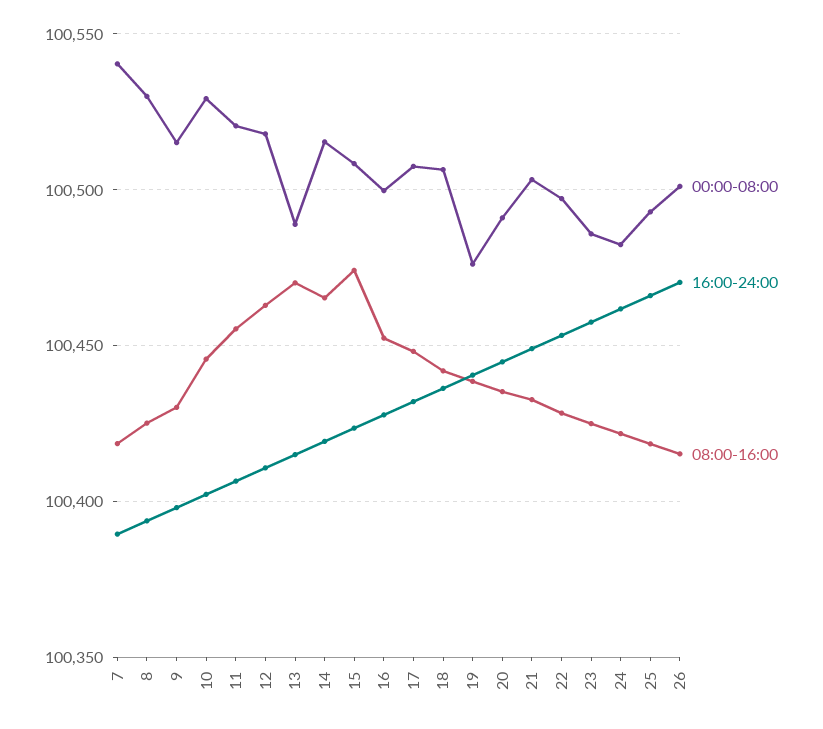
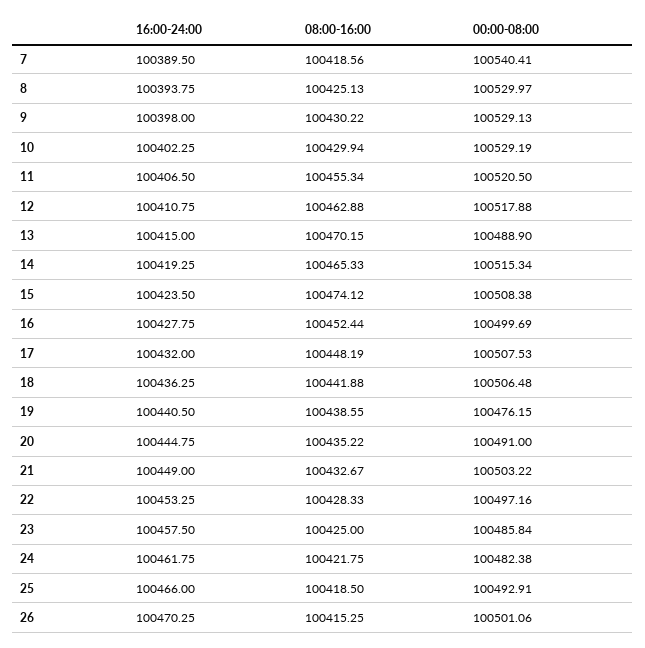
  {
    "00:00-08:00": {
      "7": 100540.41,
      "8": 100529.97,
-     "9": 100515,
+     "9": 100529.13,
      "10": 100529.19,
      "11": 100520.5,
      "12": 100517.88,
      "13": 100488.9,
      "14": 100515.34,
      "15": 100508.38,
      "16": 100499.69,
      "17": 100507.53,
      "18": 100506.48,
      "19": 100476.15,
      "20": 100491,
      "21": 100503.22,
      "22": 100497.16,
      "23": 100485.84,
      "24": 100482.38,
      "25": 100492.91,
      "26": 100501.06
    },
    "16:00-24:00": {
      "7": 100389.5,
      "8": 100393.75,
      "9": 100398,
      "10": 100402.25,
      "11": 100406.5,
      "12": 100410.75,
      "13": 100415,
      "14": 100419.25,
      "15": 100423.5,
      "16": 100427.75,
      "17": 100432,
      "18": 100436.25,
      "19": 100440.5,
      "20": 100444.75,
      "21": 100449,
      "22": 100453.25,
      "23": 100457.5,
      "24": 100461.75,
      "25": 100466,
      "26": 100470.25
    },
    "08:00-16:00": {
      "7": 100418.56,
      "8": 100425.13,
      "9": 100430.22,
-     "10": 100445,
+     "10": 100429.94,
      "11": 100455.34,
      "12": 100462.88,
      "13": 100470.15,
      "14": 100465.33,
      "15": 100474.12,
      "16": 100452.44,
      "17": 100448.19,
      "18": 100441.88,
      "19": 100438.55,
      "20": 100435.22,
      "21": 100432.67,
      "22": 100428.33,
      "23": 100425,
      "24": 100421.75,
      "25": 100418.5,
      "26": 100415.25
    }
  }

